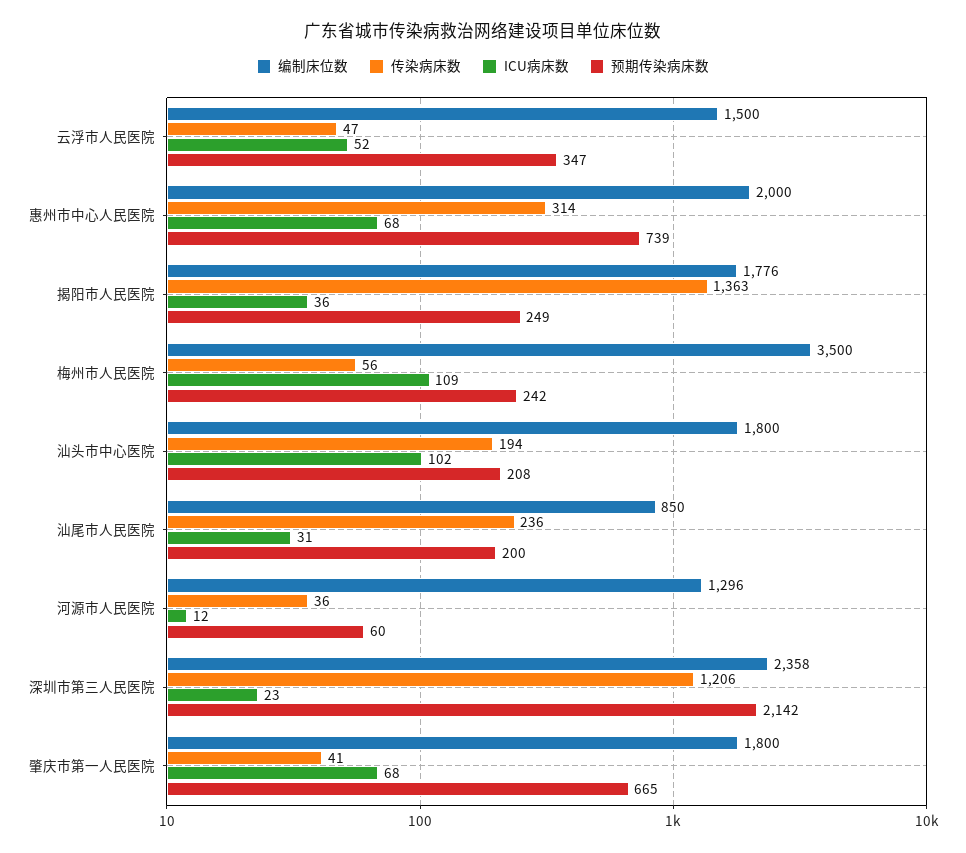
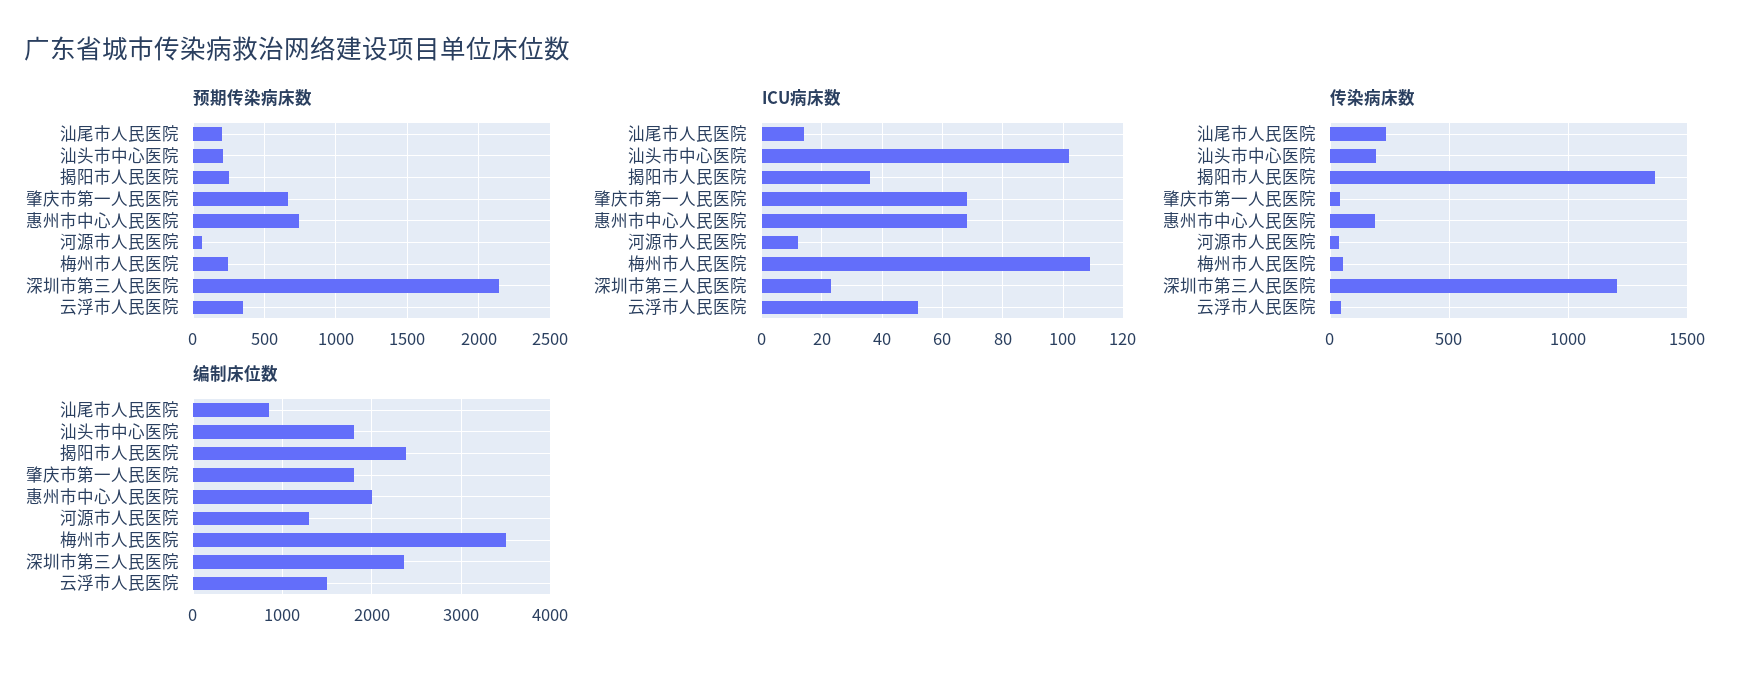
  {
    "编制床位数": {
      "云浮市人民医院": 1500,
      "惠州市中心人民医院": 2000,
-     "揭阳市人民医院": 1776,
+     "揭阳市人民医院": 2400,
      "梅州市人民医院": 3500,
      "汕头市中心医院": 1800,
      "汕尾市人民医院": 850,
      "河源市人民医院": 1296,
      "深圳市第三人民医院": 2358,
      "肇庆市第一人民医院": 1800
    },
    "传染病床数": {
      "云浮市人民医院": 47,
-     "惠州市中心人民医院": 314,
+     "惠州市中心人民医院": 200,
      "揭阳市人民医院": 1363,
      "梅州市人民医院": 56,
      "汕头市中心医院": 194,
      "汕尾市人民医院": 236,
      "河源市人民医院": 36,
      "深圳市第三人民医院": 1206,
      "肇庆市第一人民医院": 41
    },
    "ICU病床数": {
      "云浮市人民医院": 52,
      "惠州市中心人民医院": 68,
      "揭阳市人民医院": 36,
      "梅州市人民医院": 109,
      "汕头市中心医院": 102,
-     "汕尾市人民医院": 31,
+     "汕尾市人民医院": 15,
      "河源市人民医院": 12,
      "深圳市第三人民医院": 23,
      "肇庆市第一人民医院": 68
    },
    "预期传染病床数": {
      "云浮市人民医院": 347,
      "惠州市中心人民医院": 739,
      "揭阳市人民医院": 249,
      "梅州市人民医院": 242,
      "汕头市中心医院": 208,
      "汕尾市人民医院": 200,
      "河源市人民医院": 60,
      "深圳市第三人民医院": 2142,
      "肇庆市第一人民医院": 665
    }
  }

